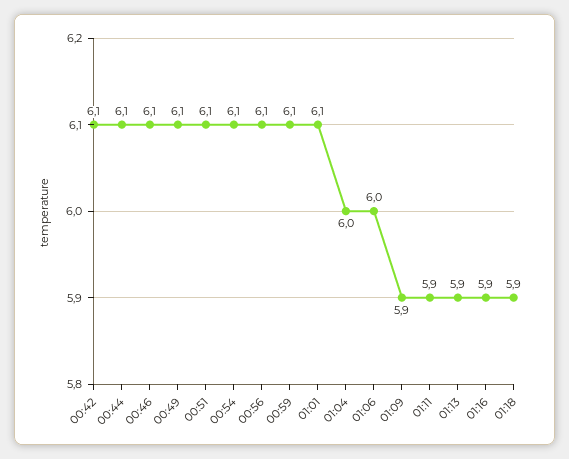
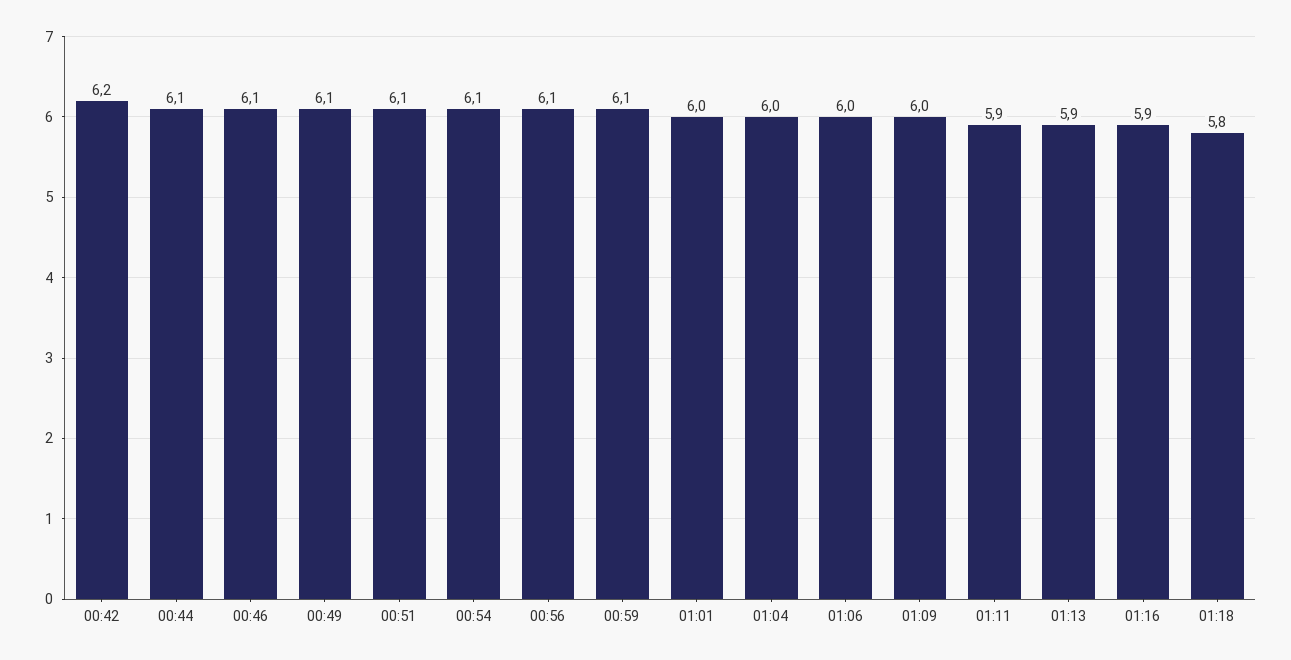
  {
-   "00:42": 6.1,
+   "00:42": 6.2,
    "00:44": 6.1,
    "00:46": 6.1,
    "00:49": 6.1,
    "00:51": 6.1,
    "00:54": 6.1,
    "00:56": 6.1,
    "00:59": 6.1,
-   "01:01": 6.1,
+   "01:01": 6,
    "01:04": 6,
    "01:06": 6,
-   "01:09": 5.9,
+   "01:09": 6,
    "01:11": 5.9,
    "01:13": 5.9,
    "01:16": 5.9,
-   "01:18": 5.9
+   "01:18": 5.8
  }

